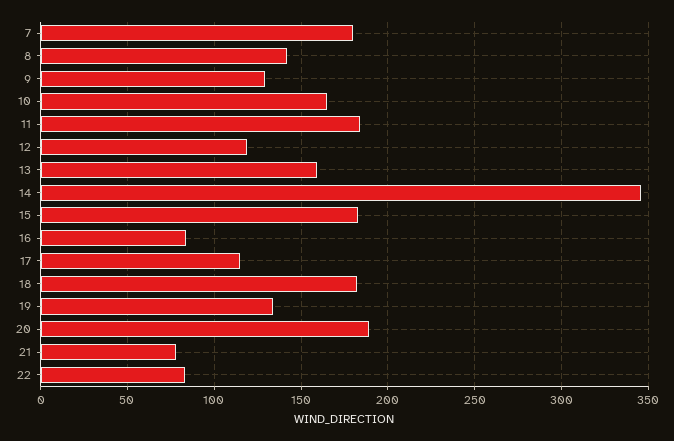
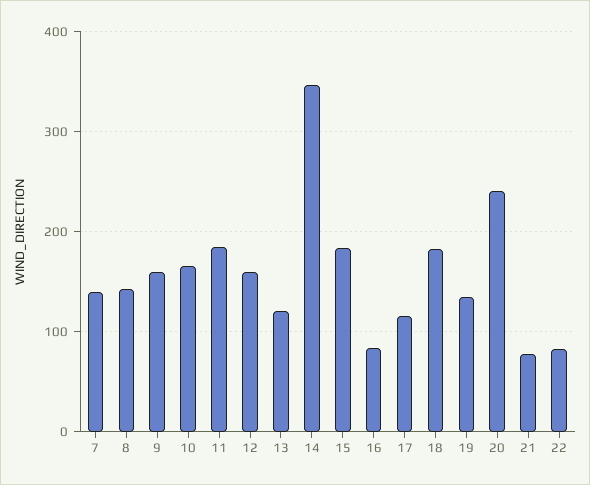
  {
-   "7": 180,
+   "7": 140,
    "8": 140,
-   "9": 130,
+   "9": 160,
    "10": 165,
    "11": 185,
-   "12": 120,
+   "12": 160,
-   "13": 160,
+   "13": 120,
    "14": 345,
    "15": 185,
    "16": 85,
    "17": 115,
    "18": 180,
    "19": 135,
-   "20": 190,
+   "20": 240,
    "21": 80,
    "22": 85
  }

